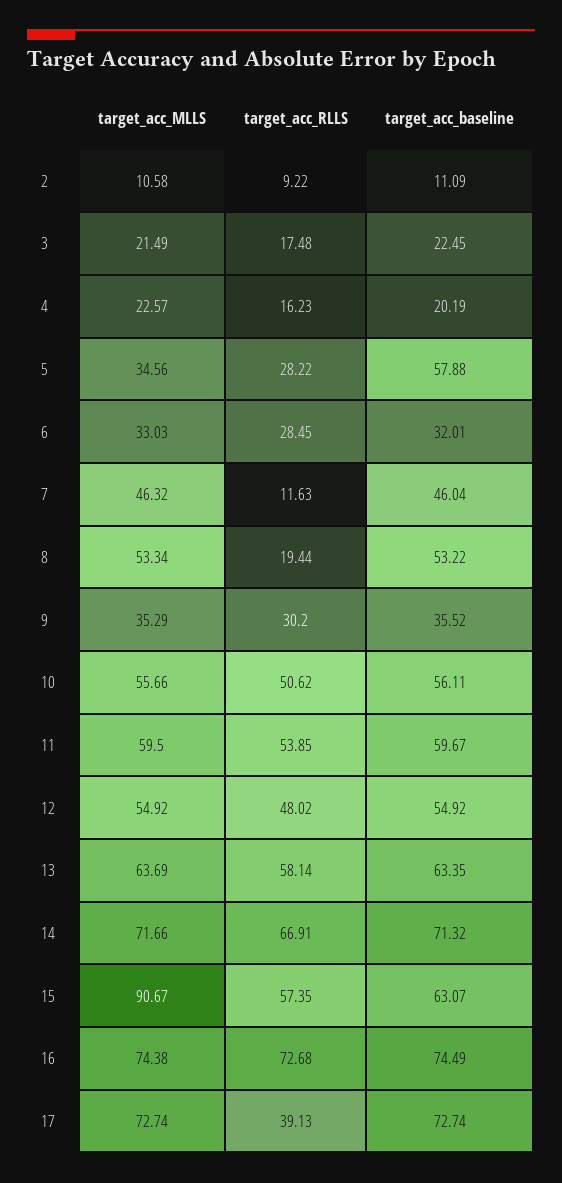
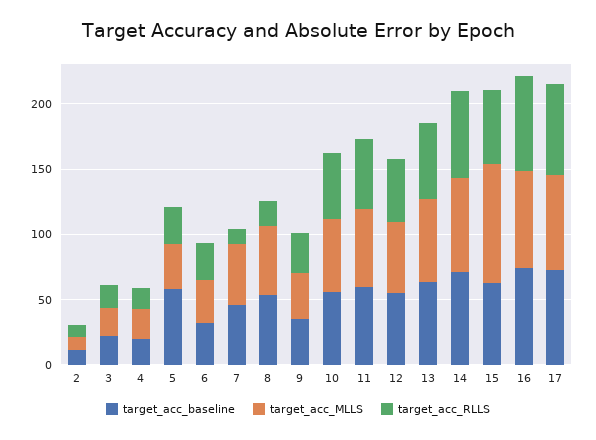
  {
    "target_acc_MLLS": {
      "2": 10.58,
      "3": 21.49,
      "4": 22.57,
      "5": 34.56,
      "6": 33.03,
      "7": 46.32,
      "8": 53.34,
      "9": 35.29,
      "10": 55.66,
      "11": 59.5,
      "12": 54.92,
      "13": 63.69,
      "14": 71.66,
      "15": 90.67,
      "16": 74.38,
      "17": 72.74
    },
    "target_acc_RLLS": {
      "2": 9.22,
      "3": 17.48,
      "4": 16.23,
      "5": 28.22,
      "6": 28.45,
      "7": 11.63,
      "8": 19.44,
      "9": 30.2,
      "10": 50.62,
      "11": 53.85,
      "12": 48.02,
      "13": 58.14,
      "14": 66.91,
      "15": 57.35,
      "16": 72.68,
-     "17": 39.13
+     "17": 70
    },
    "target_acc_baseline": {
      "2": 11.09,
      "3": 22.45,
      "4": 20.19,
      "5": 57.88,
      "6": 32.01,
      "7": 46.04,
      "8": 53.22,
      "9": 35.52,
      "10": 56.11,
      "11": 59.67,
      "12": 54.92,
      "13": 63.35,
      "14": 71.32,
      "15": 63.07,
      "16": 74.49,
      "17": 72.74
    }
  }

